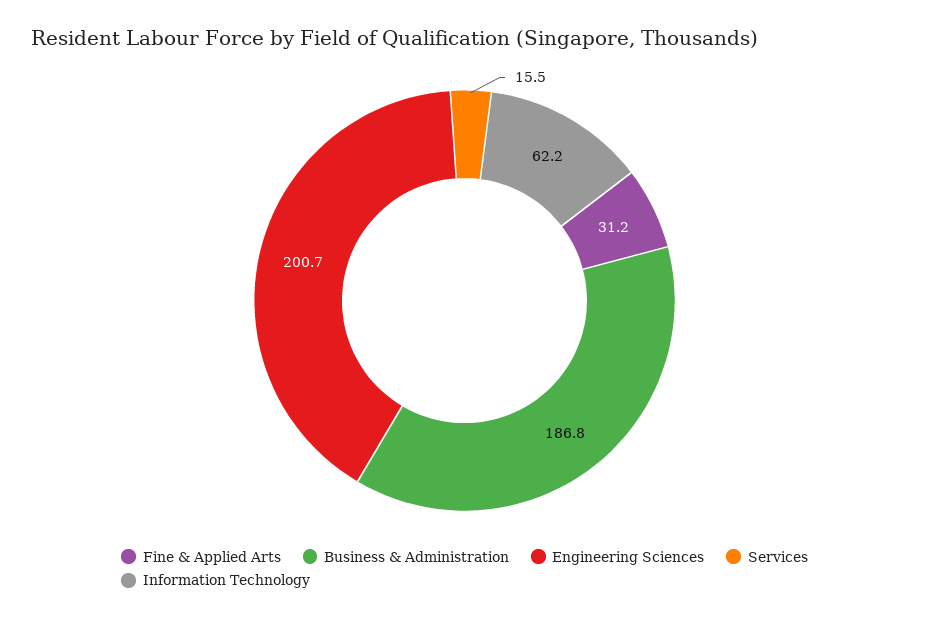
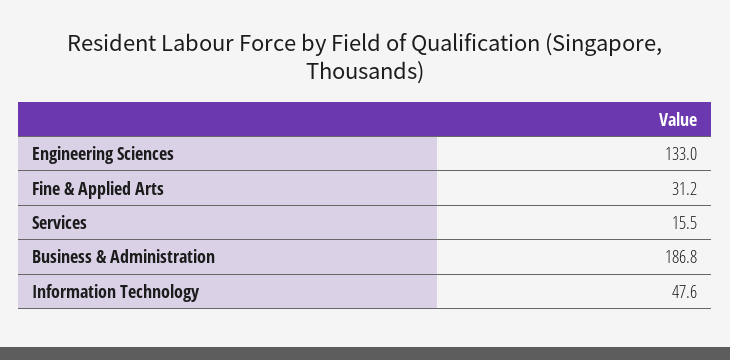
  {
    "Fine & Applied Arts": 31.2,
    "Business & Administration": 186.8,
-   "Engineering Sciences": 200.7,
+   "Engineering Sciences": 133,
    "Services": 15.5,
-   "Information Technology": 62.2
+   "Information Technology": 47.6
  }

